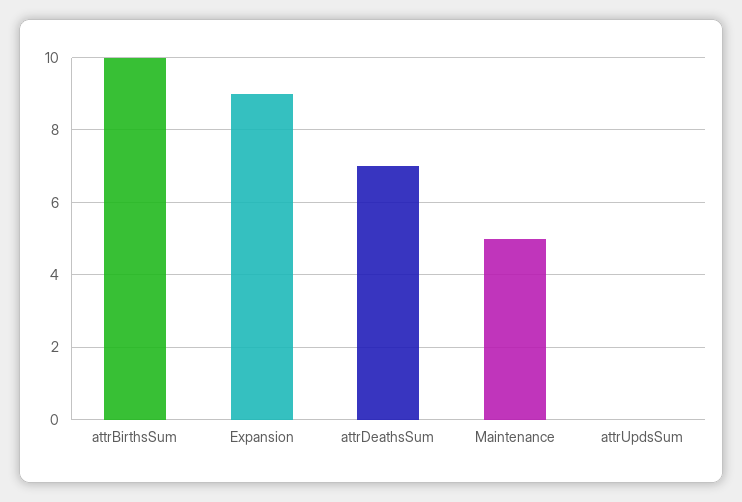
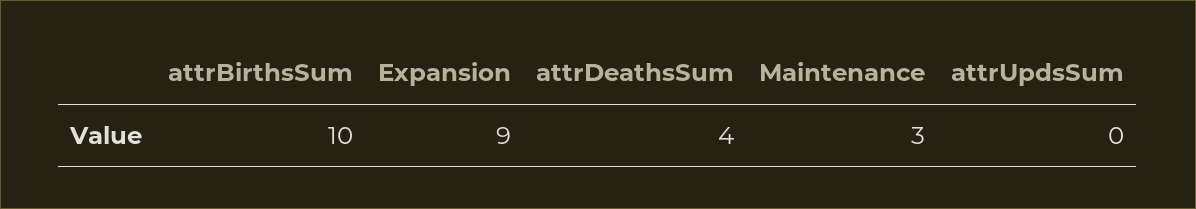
  {
    "attrBirthsSum": 10,
    "Expansion": 9,
-   "attrDeathsSum": 7,
+   "attrDeathsSum": 4,
-   "Maintenance": 5,
+   "Maintenance": 3,
    "attrUpdsSum": 0
  }

